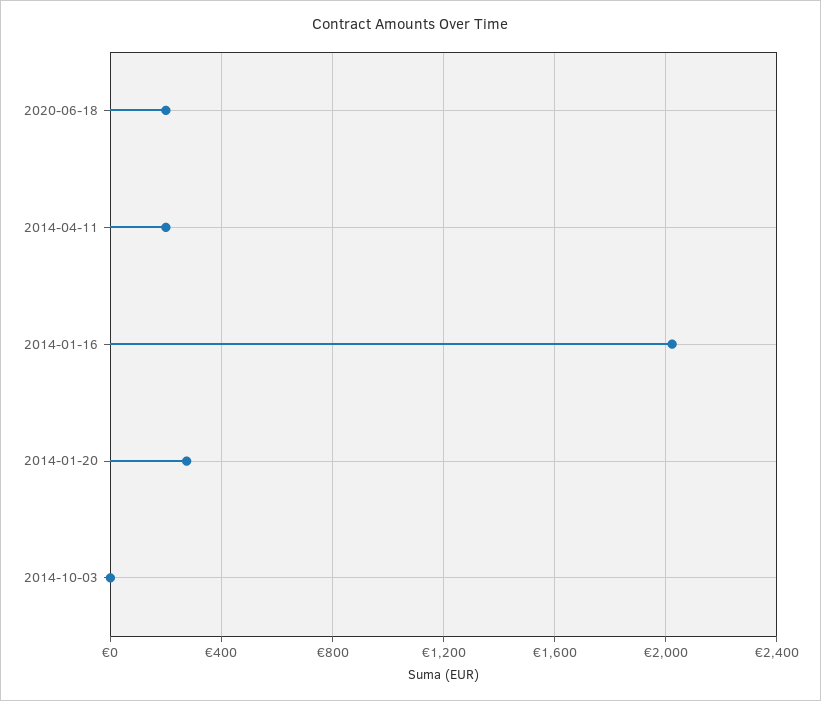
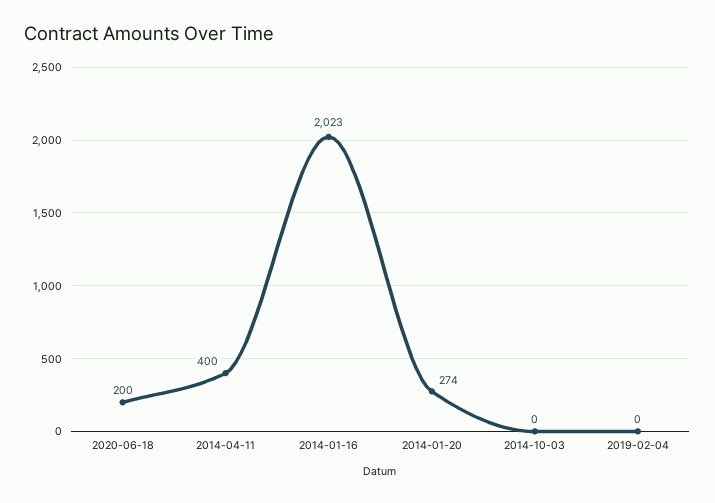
  {
    "2020-06-18": 200,
-   "2014-04-11": 200,
+   "2014-04-11": 400,
    "2014-01-16": 2023,
    "2014-01-20": 274,
-   "2014-10-03": 0
+   "2014-10-03": 0,
+   "2019-02-04": 0
  }

